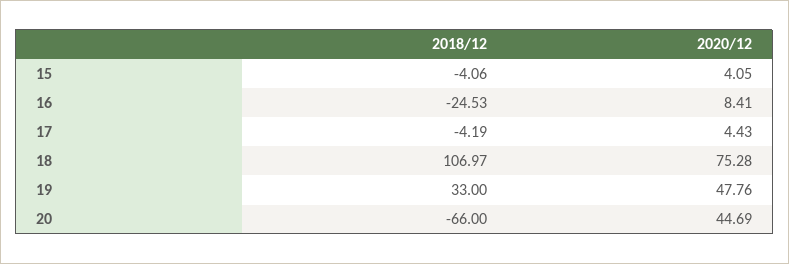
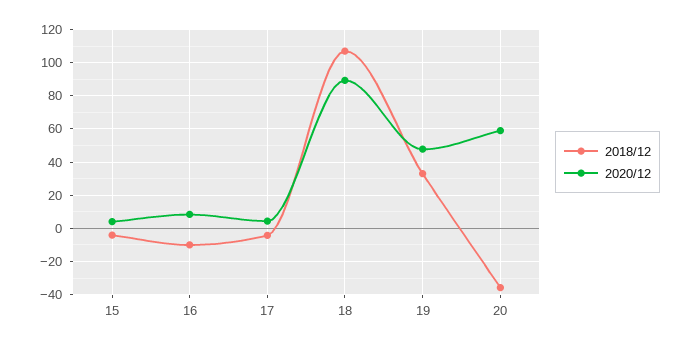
  {
    "2018/12": {
      "15": -4.06,
-     "16": -24.53,
+     "16": -10,
      "17": -4.19,
      "18": 106.97,
      "19": 33,
-     "20": -66
+     "20": -35
    },
    "2020/12": {
      "15": 4.05,
      "16": 8.41,
      "17": 4.43,
-     "18": 75.28,
+     "18": 90,
      "19": 47.76,
-     "20": 44.69
+     "20": 60
    }
  }

